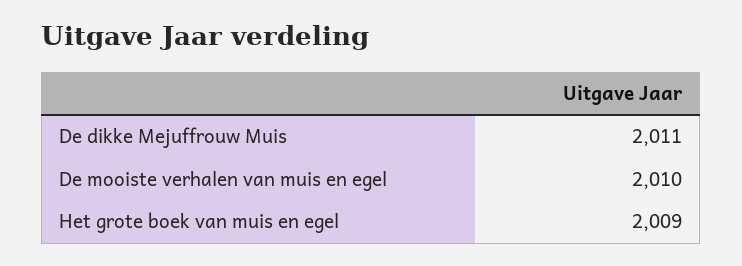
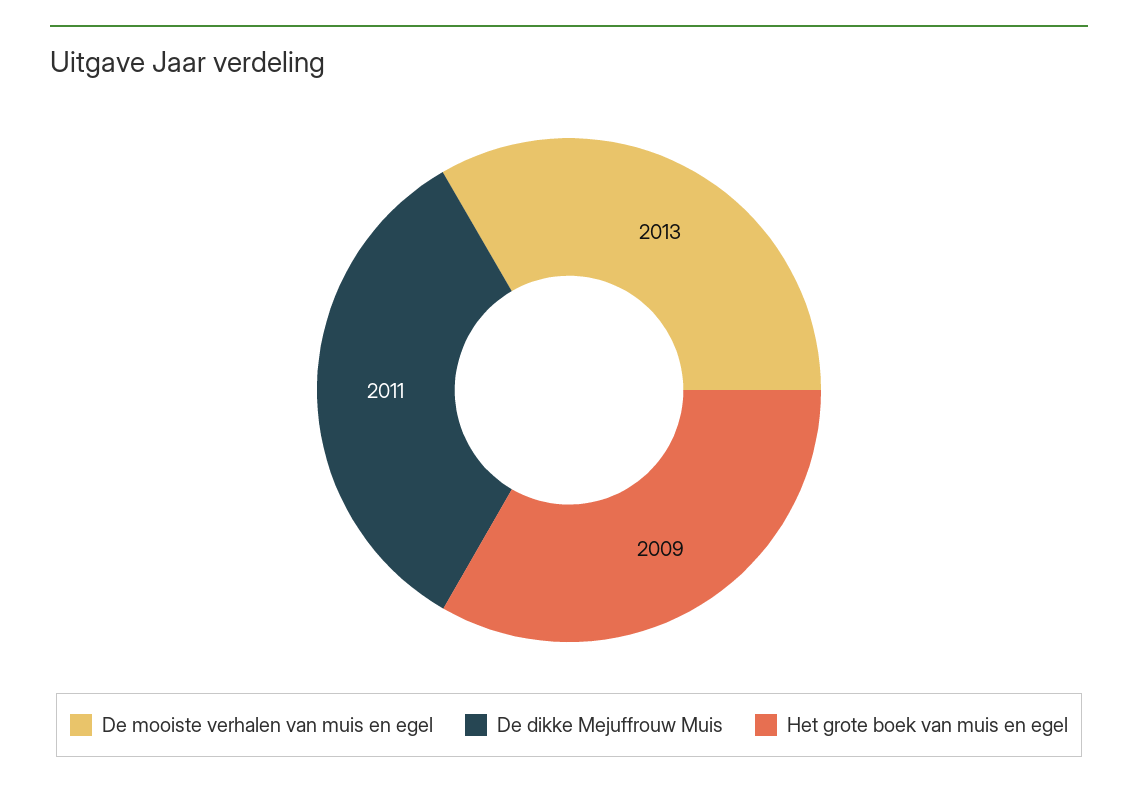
  {
    "De dikke Mejuffrouw Muis": 2011,
-   "De mooiste verhalen van muis en egel": 2010,
+   "De mooiste verhalen van muis en egel": 2013,
    "Het grote boek van muis en egel": 2009
  }

